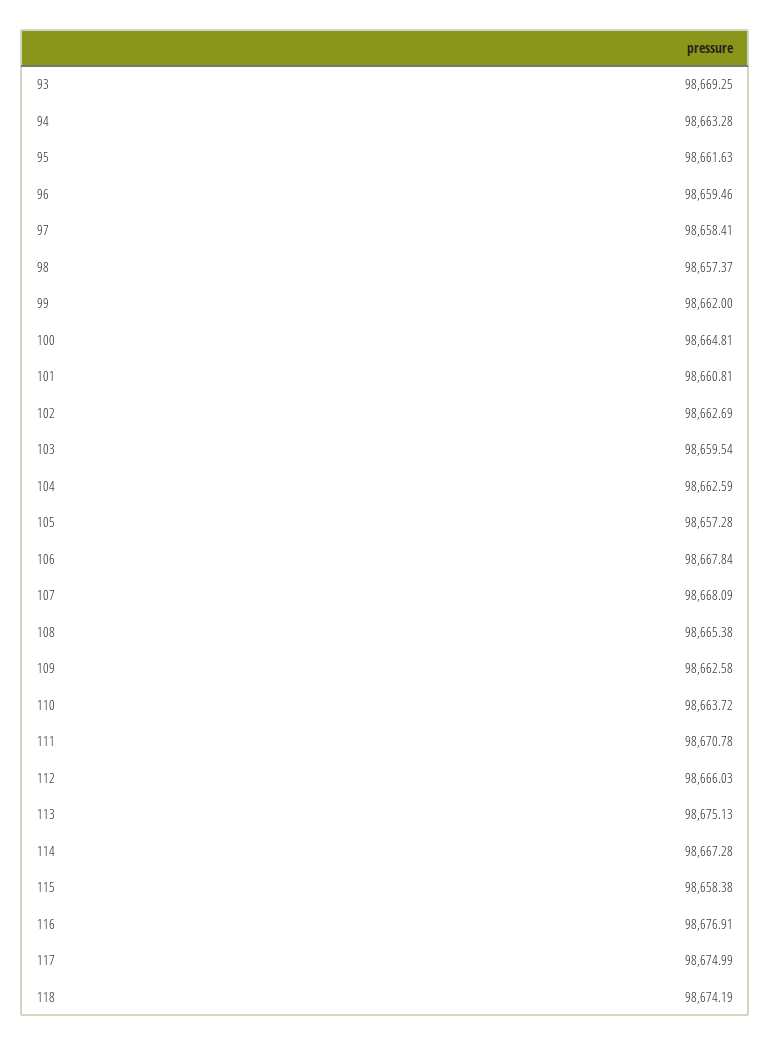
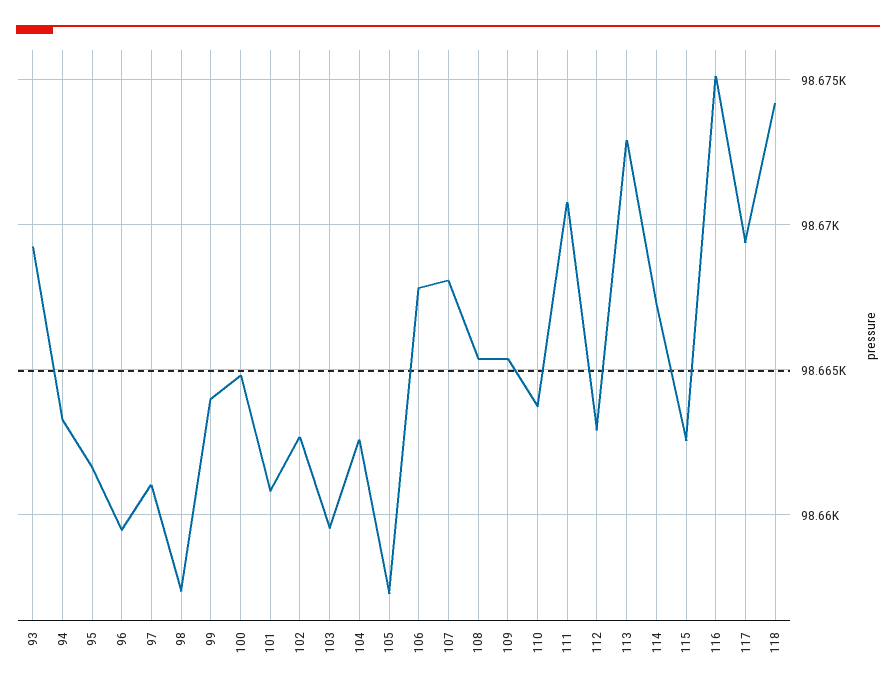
  {
    "93": 98669.25,
    "94": 98663.28,
    "95": 98661.63,
    "96": 98659.46,
-   "97": 98658.41,
+   "97": 98661,
    "98": 98657.37,
-   "99": 98662,
+   "99": 98664,
    "100": 98664.81,
    "101": 98660.81,
    "102": 98662.69,
    "103": 98659.54,
    "104": 98662.59,
    "105": 98657.28,
    "106": 98667.84,
    "107": 98668.09,
    "108": 98665.38,
-   "109": 98662.58,
+   "109": 98665.5,
    "110": 98663.72,
    "111": 98670.78,
-   "112": 98666.03,
+   "112": 98663,
-   "113": 98675.13,
+   "113": 98673,
    "114": 98667.28,
-   "115": 98658.38,
+   "115": 98662.5,
-   "116": 98676.91,
+   "116": 98675,
-   "117": 98674.99,
+   "117": 98669.5,
    "118": 98674.19
  }

